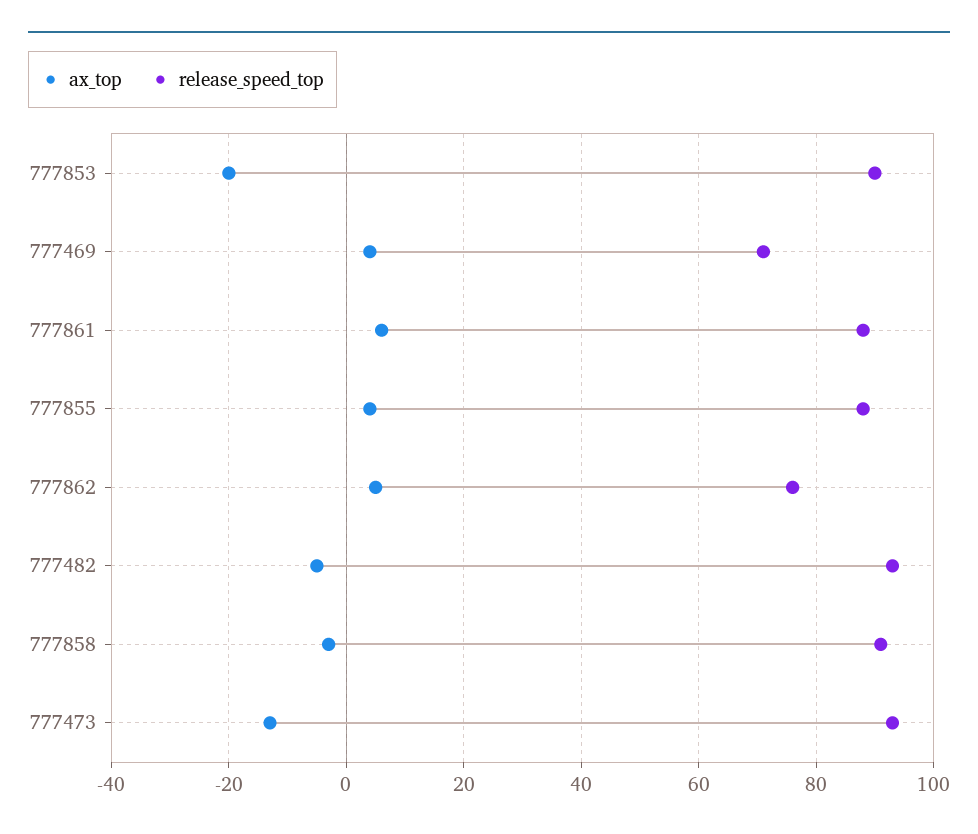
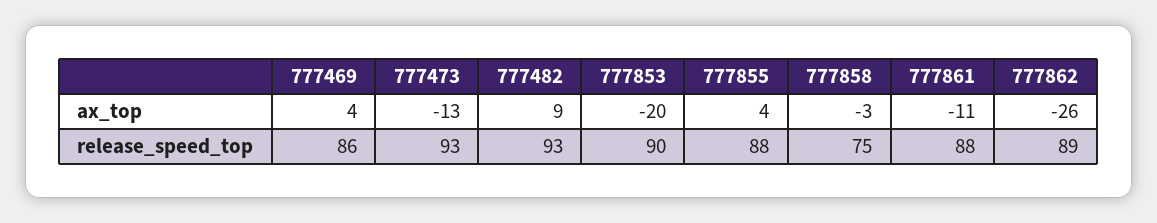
  {
    "ax_top": {
      "777853": -20,
      "777469": 4,
-     "777861": 5,
+     "777861": -11,
      "777855": 4,
-     "777862": 5,
+     "777862": -26,
-     "777482": -5,
+     "777482": 9,
      "777858": -3,
      "777473": -13
    },
    "release_speed_top": {
      "777853": 90,
-     "777469": 70,
+     "777469": 86,
      "777861": 88,
      "777855": 88,
-     "777862": 75,
+     "777862": 89,
      "777482": 93,
-     "777858": 90,
+     "777858": 75,
      "777473": 93
    }
  }

